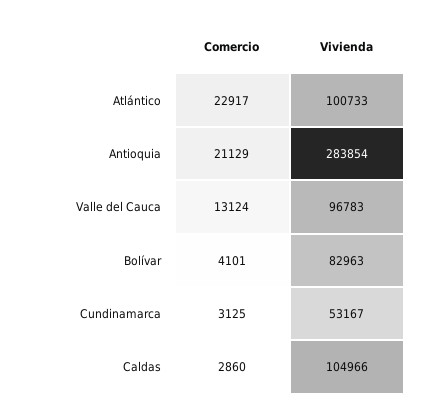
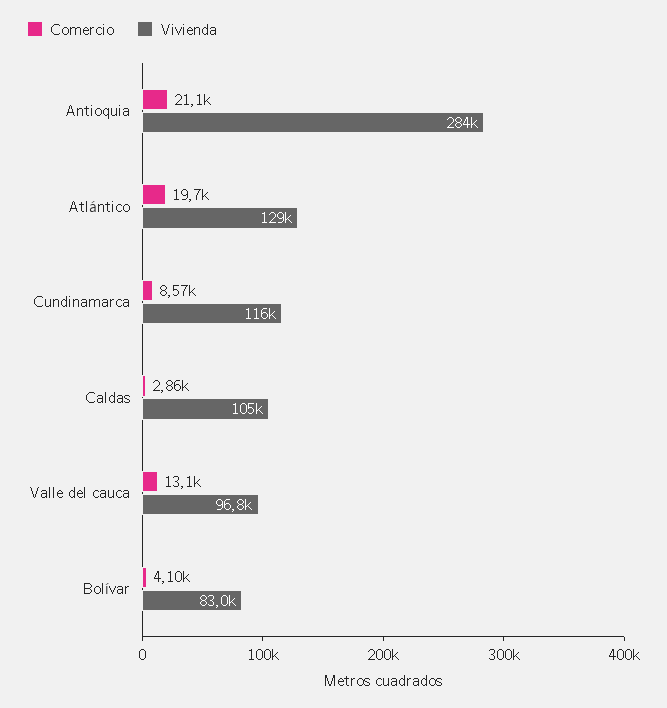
  {
    "Comercio": {
-     "Atlántico": 22917,
+     "Atlántico": 19700,
      "Antioquia": 21129,
      "Valle del Cauca": 13124,
      "Bolívar": 4101,
-     "Cundinamarca": 3125,
+     "Cundinamarca": 8570,
      "Caldas": 2860
    },
    "Vivienda": {
-     "Atlántico": 100733,
+     "Atlántico": 129000,
      "Antioquia": 283854,
      "Valle del Cauca": 96783,
      "Bolívar": 82963,
-     "Cundinamarca": 53167,
+     "Cundinamarca": 116000,
      "Caldas": 104966
    }
  }

